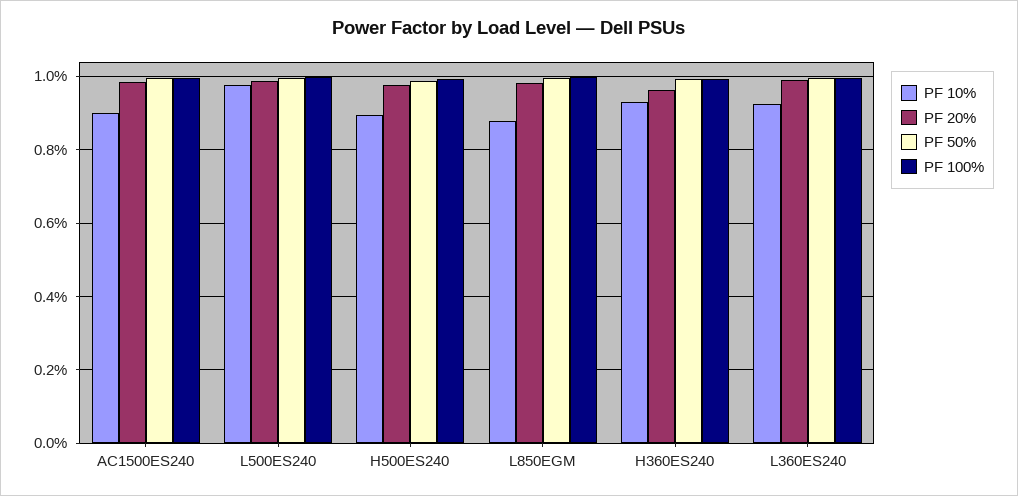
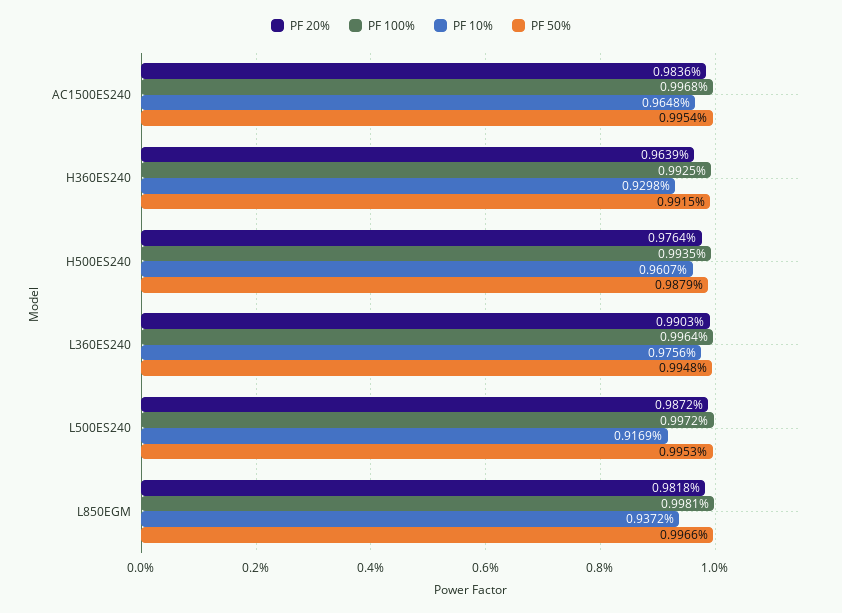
  {
    "PF 10%": {
-     "AC1500ES240": 0.9,
+     "AC1500ES240": 0.9648,
-     "L500ES240": 0.98,
+     "L500ES240": 0.9169,
-     "H500ES240": 0.9,
+     "H500ES240": 0.9607,
-     "L850EGM": 0.88,
+     "L850EGM": 0.9372,
      "H360ES240": 0.9298,
-     "L360ES240": 0.92
+     "L360ES240": 0.9756
    },
    "PF 20%": {
      "AC1500ES240": 0.9836,
      "L500ES240": 0.9872,
      "H500ES240": 0.9764,
      "L850EGM": 0.9818,
      "H360ES240": 0.9639,
      "L360ES240": 0.9903
    },
    "PF 50%": {
      "AC1500ES240": 0.9954,
      "L500ES240": 0.9953,
      "H500ES240": 0.9879,
      "L850EGM": 0.9966,
      "H360ES240": 0.9915,
      "L360ES240": 0.9948
    },
    "PF 100%": {
      "AC1500ES240": 0.9968,
      "L500ES240": 0.9972,
      "H500ES240": 0.9935,
      "L850EGM": 0.9981,
      "H360ES240": 0.9925,
      "L360ES240": 0.9964
    }
  }

